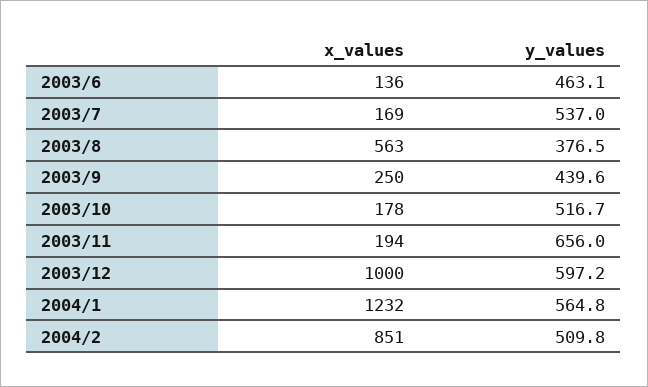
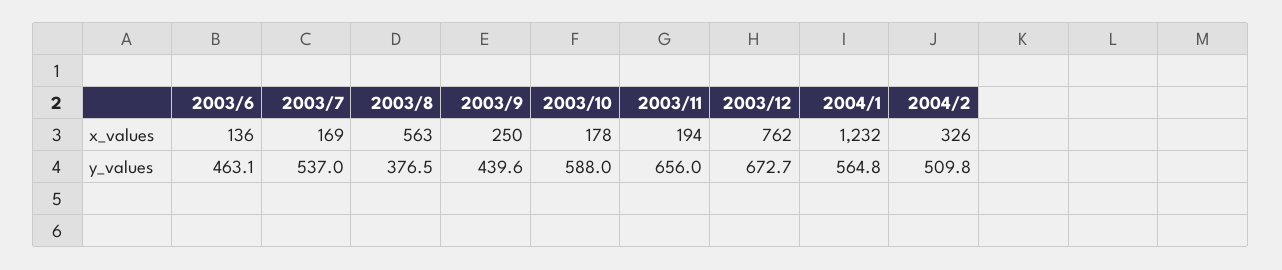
  {
    "x_values": {
      "2003/6": 136,
      "2003/7": 169,
      "2003/8": 563,
      "2003/9": 250,
      "2003/10": 178,
      "2003/11": 194,
-     "2003/12": 1000,
+     "2003/12": 762,
      "2004/1": 1232,
-     "2004/2": 851
+     "2004/2": 326
    },
    "y_values": {
      "2003/6": 463.1,
      "2003/7": 537,
      "2003/8": 376.5,
      "2003/9": 439.6,
-     "2003/10": 516.7,
+     "2003/10": 588,
      "2003/11": 656,
-     "2003/12": 597.2,
+     "2003/12": 672.7,
      "2004/1": 564.8,
      "2004/2": 509.8
    }
  }

